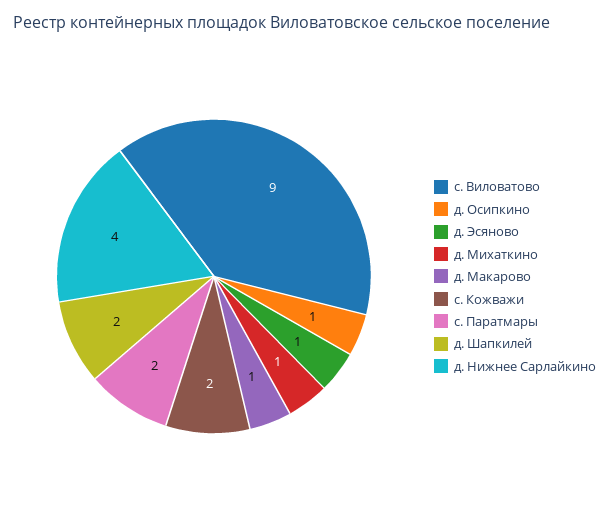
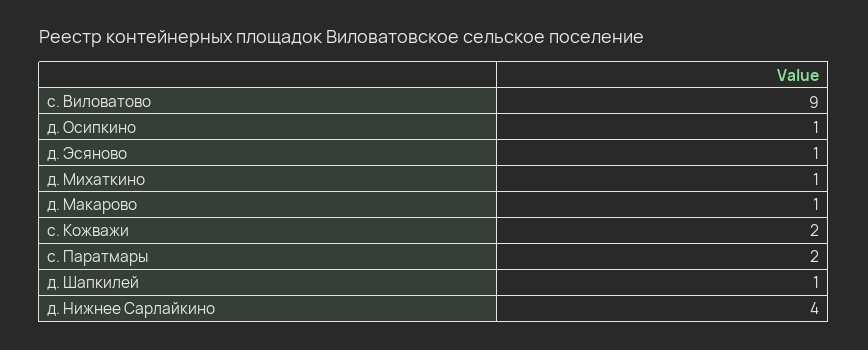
  {
    "с. Виловатово": 9,
    "д. Осипкино": 1,
    "д. Эсяново": 1,
    "д. Михаткино": 1,
    "д. Макарово": 1,
    "с. Кожважи": 2,
    "с. Паратмары": 2,
-   "д. Шапкилей": 2,
+   "д. Шапкилей": 1,
    "д. Нижнее Сарлайкино": 4
  }

